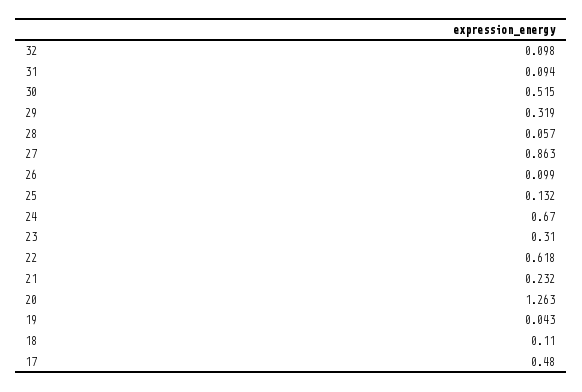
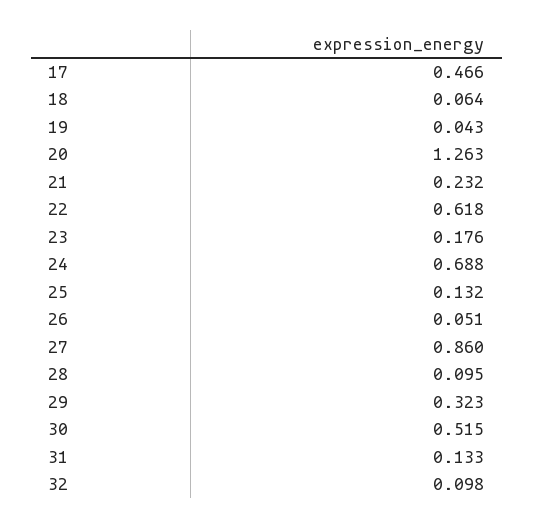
  {
    "32": 0.098,
-   "31": 0.094,
+   "31": 0.133,
    "30": 0.515,
-   "29": 0.319,
+   "29": 0.323,
-   "28": 0.057,
+   "28": 0.095,
-   "27": 0.863,
+   "27": 0.86,
-   "26": 0.099,
+   "26": 0.051,
    "25": 0.132,
-   "24": 0.67,
+   "24": 0.688,
-   "23": 0.31,
+   "23": 0.176,
    "22": 0.618,
    "21": 0.232,
    "20": 1.263,
    "19": 0.043,
-   "18": 0.11,
+   "18": 0.064,
-   "17": 0.48
+   "17": 0.466
  }

